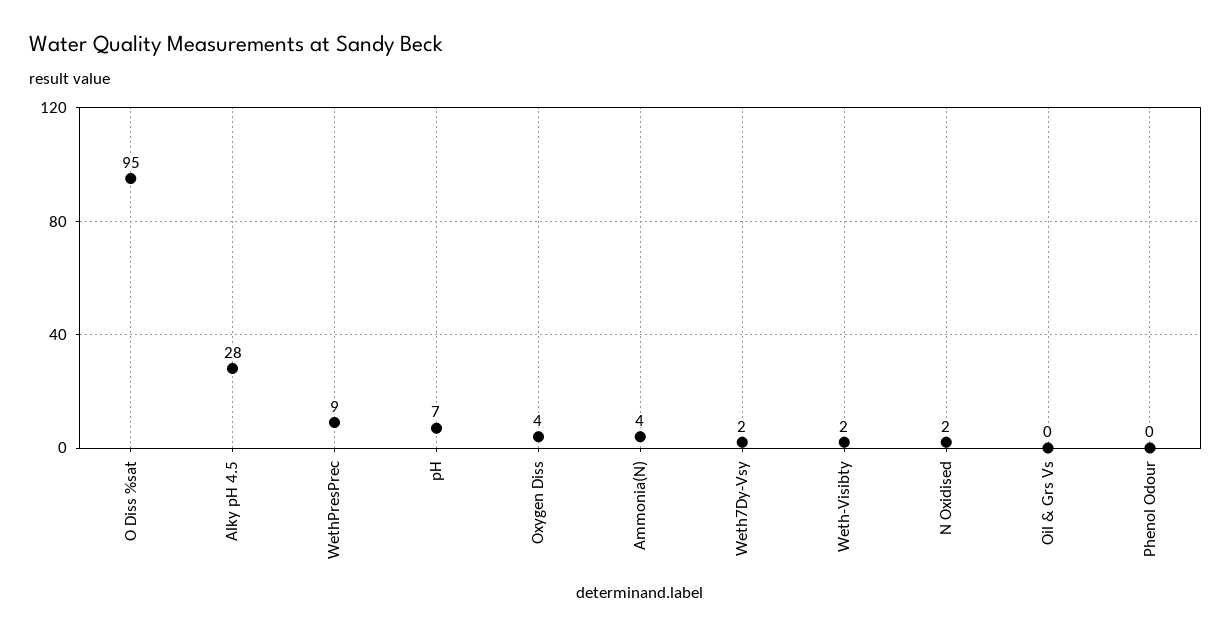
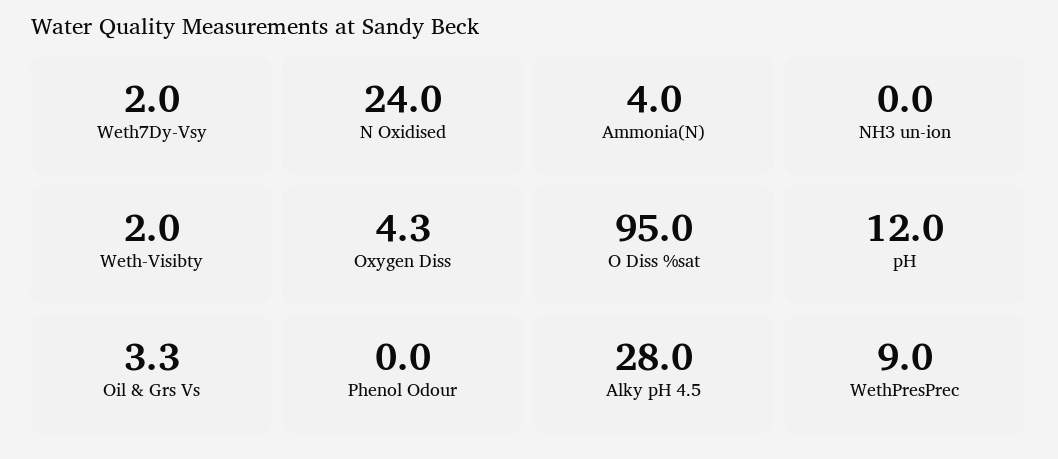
  {
    "O Diss %sat": 95,
    "Alky pH 4.5": 28,
    "WethPresPrec": 9,
-   "pH": 7,
+   "pH": 12,
    "Oxygen Diss": 4.3,
    "Ammonia(N)": 4,
    "Weth7Dy-Vsy": 2,
    "Weth-Visibty": 2,
-   "N Oxidised": 2,
+   "N Oxidised": 24,
-   "Oil & Grs Vs": 0,
+   "Oil & Grs Vs": 3.3,
-   "Phenol Odour": 0
+   "Phenol Odour": 0,
+   "NH3 un-ion": 0
  }

